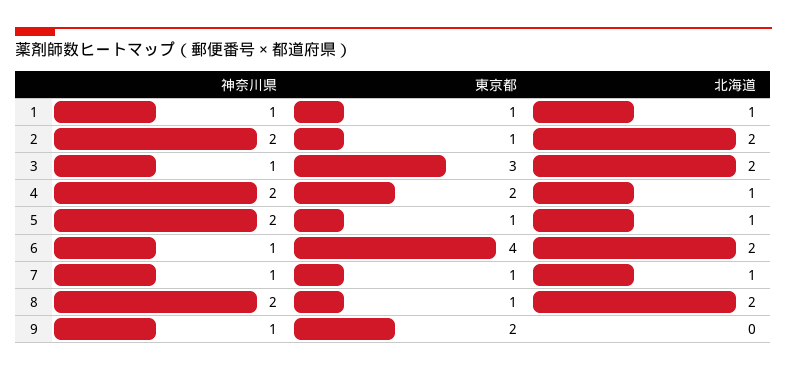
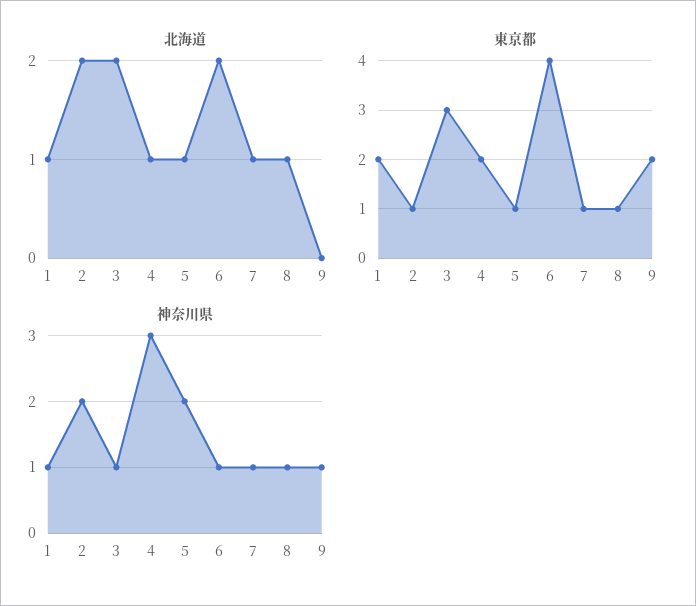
  {
    "神奈川県": {
      "1": 1,
      "2": 2,
      "3": 1,
-     "4": 2,
+     "4": 3,
      "5": 2,
      "6": 1,
      "7": 1,
-     "8": 2,
+     "8": 1,
      "9": 1
    },
    "東京都": {
-     "1": 1,
+     "1": 2,
      "2": 1,
      "3": 3,
      "4": 2,
      "5": 1,
      "6": 4,
      "7": 1,
      "8": 1,
      "9": 2
    },
    "北海道": {
      "1": 1,
      "2": 2,
      "3": 2,
      "4": 1,
      "5": 1,
      "6": 2,
      "7": 1,
-     "8": 2,
+     "8": 1,
      "9": 0
    }
  }

